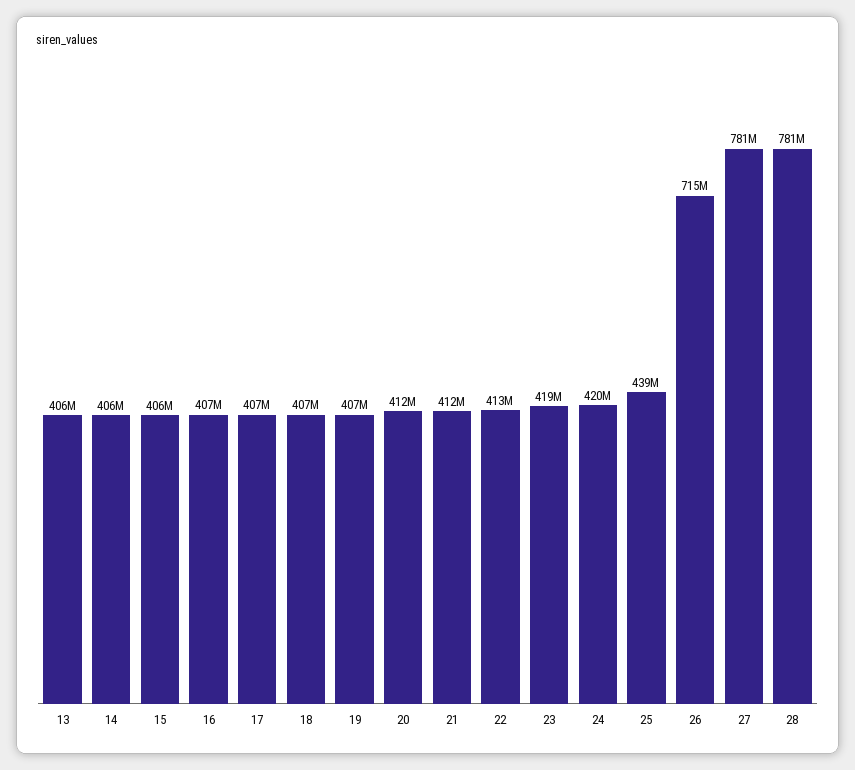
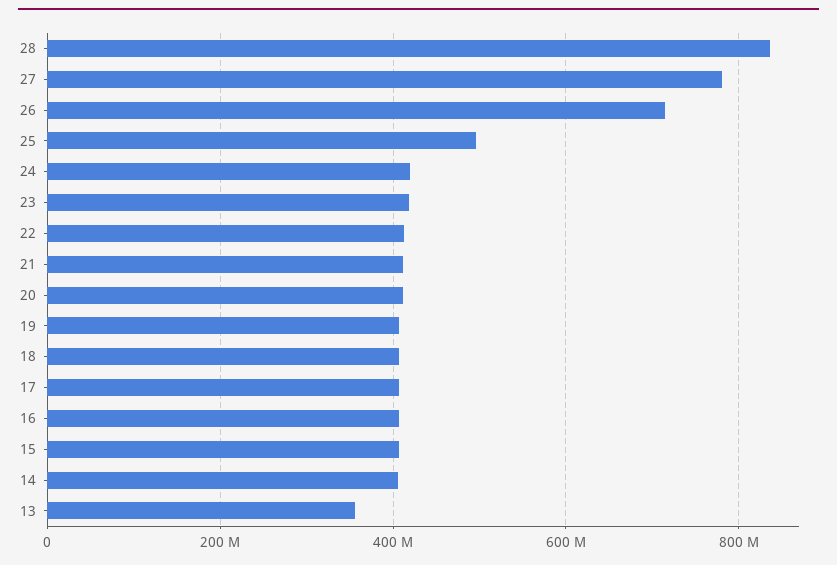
  {
-   "13": 406000000,
+   "13": 360000000,
    "14": 406000000,
    "15": 406000000,
    "16": 407000000,
    "17": 407000000,
    "18": 407000000,
    "19": 407000000,
    "20": 412000000,
    "21": 412000000,
    "22": 413000000,
    "23": 419000000,
    "24": 420000000,
-   "25": 439000000,
+   "25": 500000000,
    "26": 715000000,
    "27": 781000000,
-   "28": 781000000
+   "28": 840000000
  }

